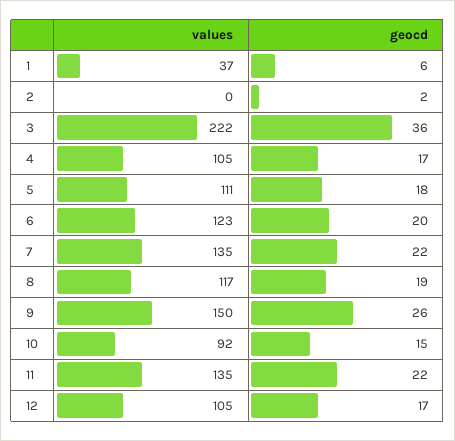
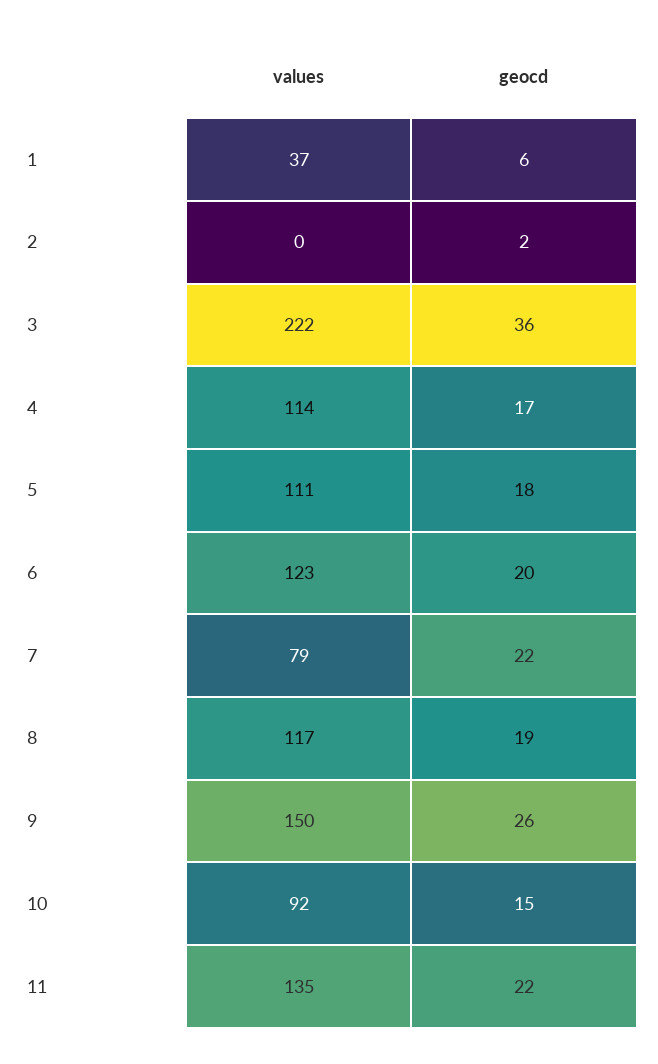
  {
    "values": {
      "1": 37,
      "2": 0,
      "3": 222,
-     "4": 105,
+     "4": 114,
      "5": 111,
      "6": 123,
-     "7": 135,
+     "7": 79,
      "8": 117,
      "9": 150,
      "10": 92,
-     "11": 135,
+     "11": 135
-     "12": 105
    },
    "geocd": {
      "1": 6,
      "2": 2,
      "3": 36,
      "4": 17,
      "5": 18,
      "6": 20,
      "7": 22,
      "8": 19,
      "9": 26,
      "10": 15,
-     "11": 22,
+     "11": 22
-     "12": 17
    }
  }

